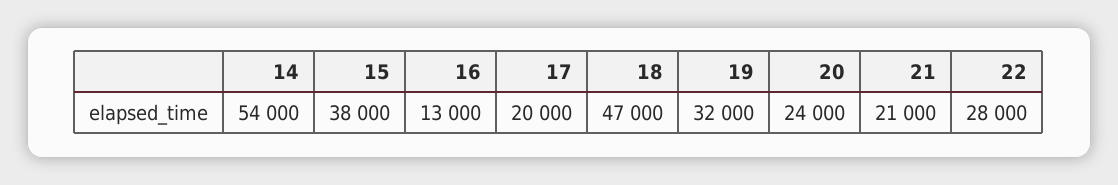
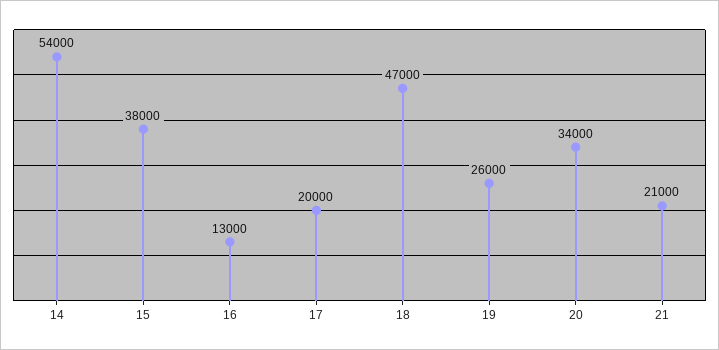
  {
    "14": 54000,
    "15": 38000,
    "16": 13000,
    "17": 20000,
    "18": 47000,
-   "19": 32000,
+   "19": 26000,
-   "20": 24000,
+   "20": 34000,
-   "21": 21000,
+   "21": 21000
-   "22": 28000
  }

